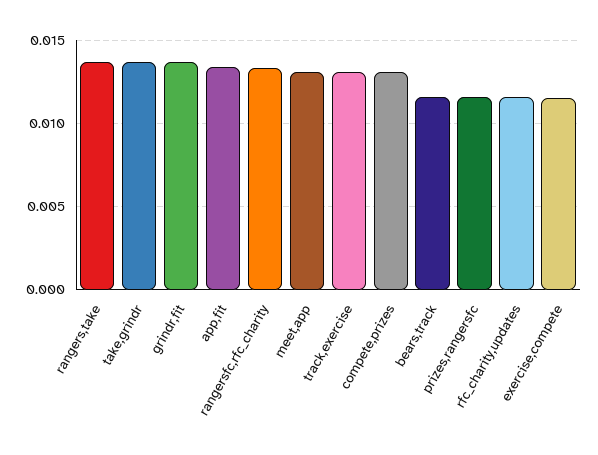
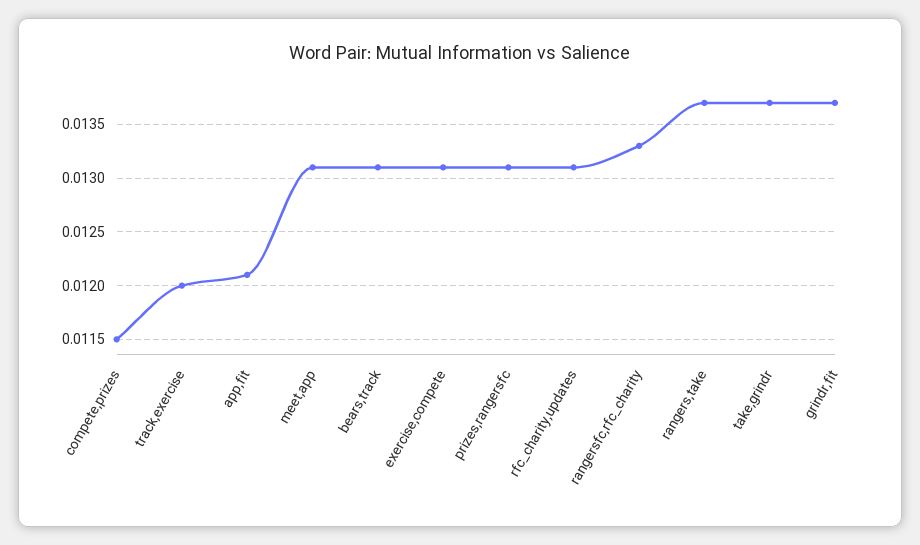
  {
    "rangers,take": 0.0137,
    "take,grindr": 0.0137,
    "grindr,fit": 0.0137,
-   "app,fit": 0.0135,
+   "app,fit": 0.0121,
    "rangersfc,rfc_charity": 0.0133,
    "meet,app": 0.0131,
-   "track,exercise": 0.013,
+   "track,exercise": 0.012,
-   "compete,prizes": 0.013,
+   "compete,prizes": 0.0115,
-   "bears,track": 0.0115,
+   "bears,track": 0.0131,
-   "prizes,rangersfc": 0.0115,
+   "prizes,rangersfc": 0.0131,
-   "rfc_charity,updates": 0.0115,
+   "rfc_charity,updates": 0.0131,
-   "exercise,compete": 0.0115
+   "exercise,compete": 0.0131
  }

